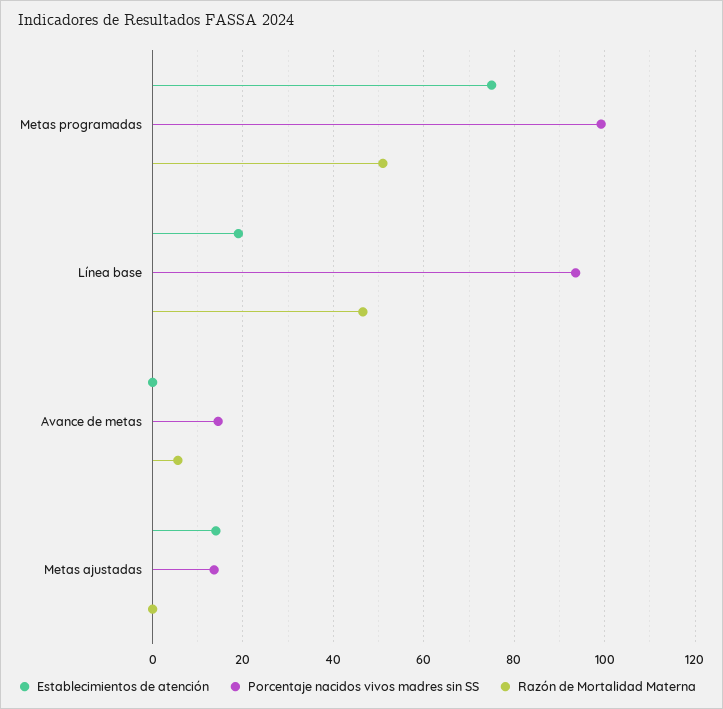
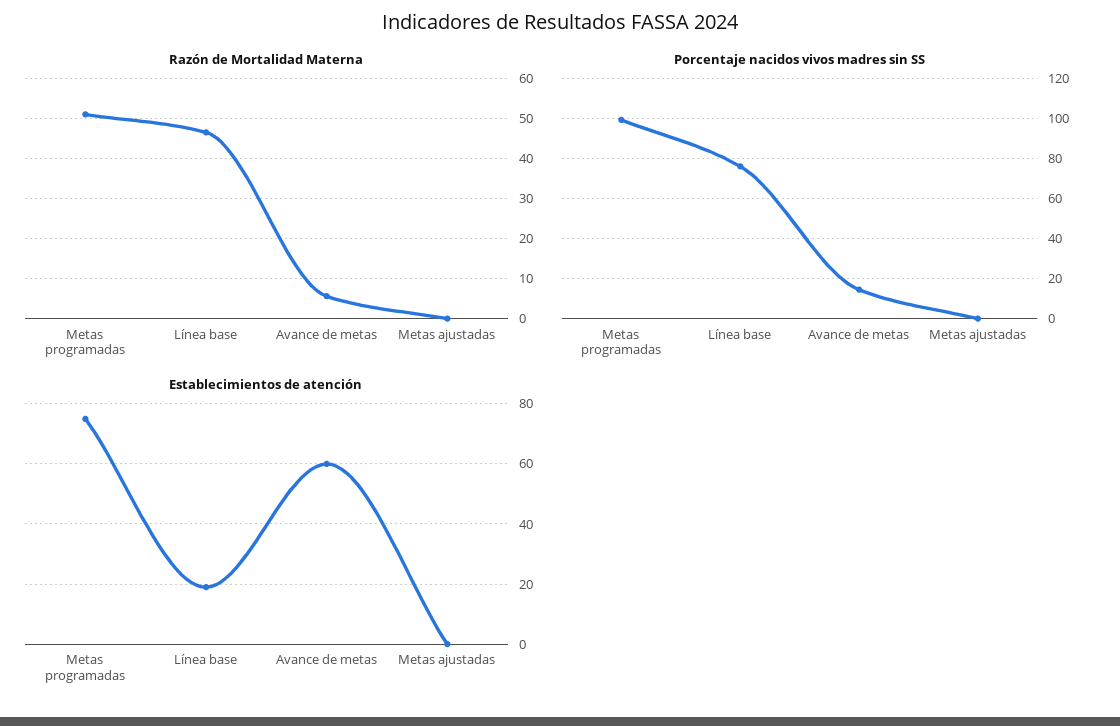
  {
    "Establecimientos de atención": {
      "Metas programadas": 76,
      "Línea base": 20,
-     "Avance de metas": 0,
+     "Avance de metas": 60,
-     "Metas ajustadas": 14
+     "Metas ajustadas": 0
    },
    "Porcentaje nacidos vivos madres sin SS": {
      "Metas programadas": 100,
-     "Línea base": 94,
+     "Línea base": 75,
      "Avance de metas": 14,
-     "Metas ajustadas": 14
+     "Metas ajustadas": 0
    },
    "Razón de Mortalidad Materna": {
      "Metas programadas": 50,
      "Línea base": 46,
      "Avance de metas": 6,
      "Metas ajustadas": 0
    }
  }

